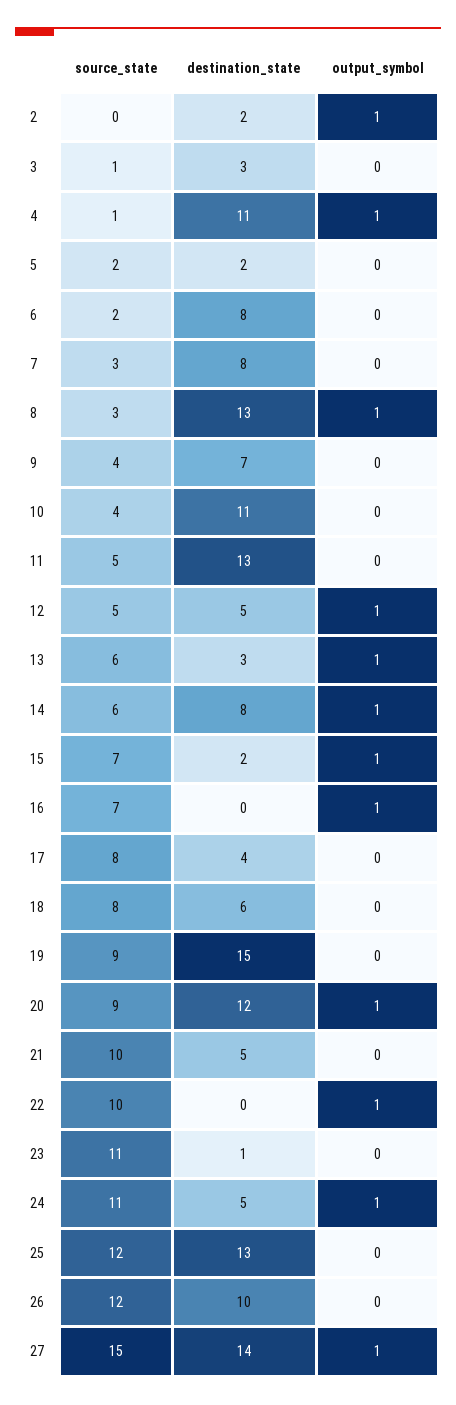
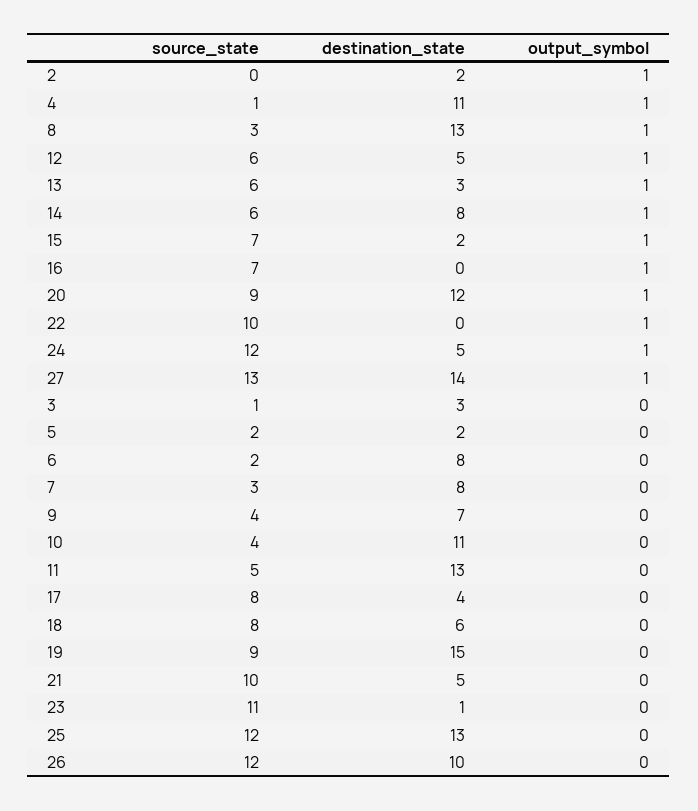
  {
    "source_state": {
      "2": 0,
      "3": 1,
      "4": 1,
      "5": 2,
      "6": 2,
      "7": 3,
      "8": 3,
      "9": 4,
      "10": 4,
      "11": 5,
-     "12": 5,
+     "12": 6,
      "13": 6,
      "14": 6,
      "15": 7,
      "16": 7,
      "17": 8,
      "18": 8,
      "19": 9,
      "20": 9,
      "21": 10,
      "22": 10,
      "23": 11,
-     "24": 11,
+     "24": 12,
      "25": 12,
      "26": 12,
-     "27": 15
+     "27": 13
    },
    "destination_state": {
      "2": 2,
      "3": 3,
      "4": 11,
      "5": 2,
      "6": 8,
      "7": 8,
      "8": 13,
      "9": 7,
      "10": 11,
      "11": 13,
      "12": 5,
      "13": 3,
      "14": 8,
      "15": 2,
      "16": 0,
      "17": 4,
      "18": 6,
      "19": 15,
      "20": 12,
      "21": 5,
      "22": 0,
      "23": 1,
      "24": 5,
      "25": 13,
      "26": 10,
      "27": 14
    },
    "output_symbol": {
      "2": 1,
      "3": 0,
      "4": 1,
      "5": 0,
      "6": 0,
      "7": 0,
      "8": 1,
      "9": 0,
      "10": 0,
      "11": 0,
      "12": 1,
      "13": 1,
      "14": 1,
      "15": 1,
      "16": 1,
      "17": 0,
      "18": 0,
      "19": 0,
      "20": 1,
      "21": 0,
      "22": 1,
      "23": 0,
      "24": 1,
      "25": 0,
      "26": 0,
      "27": 1
    }
  }

